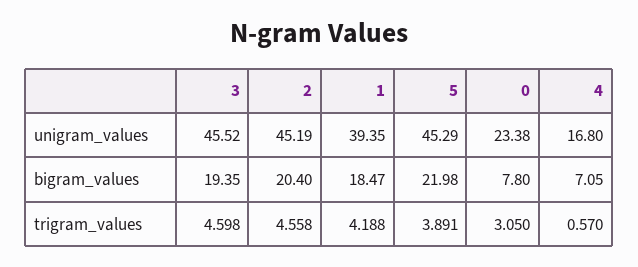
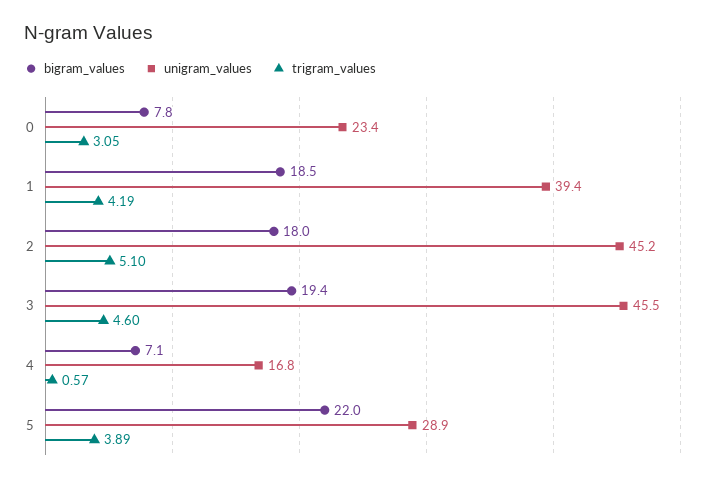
  {
    "unigram_values": {
      "3": 45.52,
      "2": 45.19,
      "1": 39.35,
-     "5": 45.29,
+     "5": 28.9,
      "0": 23.38,
      "4": 16.8
    },
    "bigram_values": {
      "3": 19.35,
-     "2": 20.4,
+     "2": 18,
      "1": 18.47,
      "5": 21.98,
      "0": 7.8,
      "4": 7.05
    },
    "trigram_values": {
      "3": 4.598,
-     "2": 4.558,
+     "2": 5.1,
      "1": 4.188,
      "5": 3.891,
      "0": 3.05,
      "4": 0.57
    }
  }

